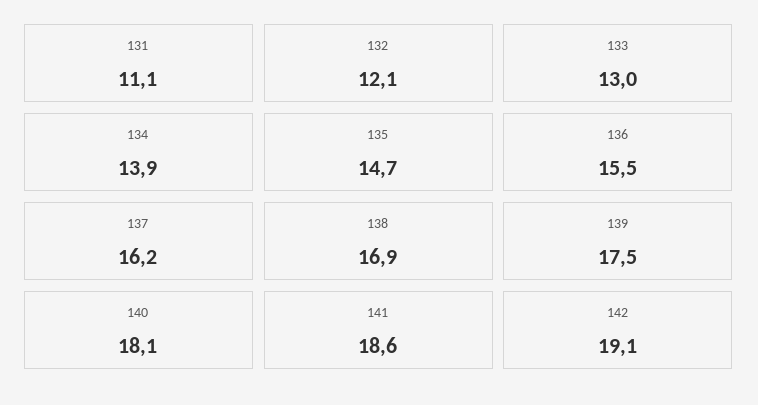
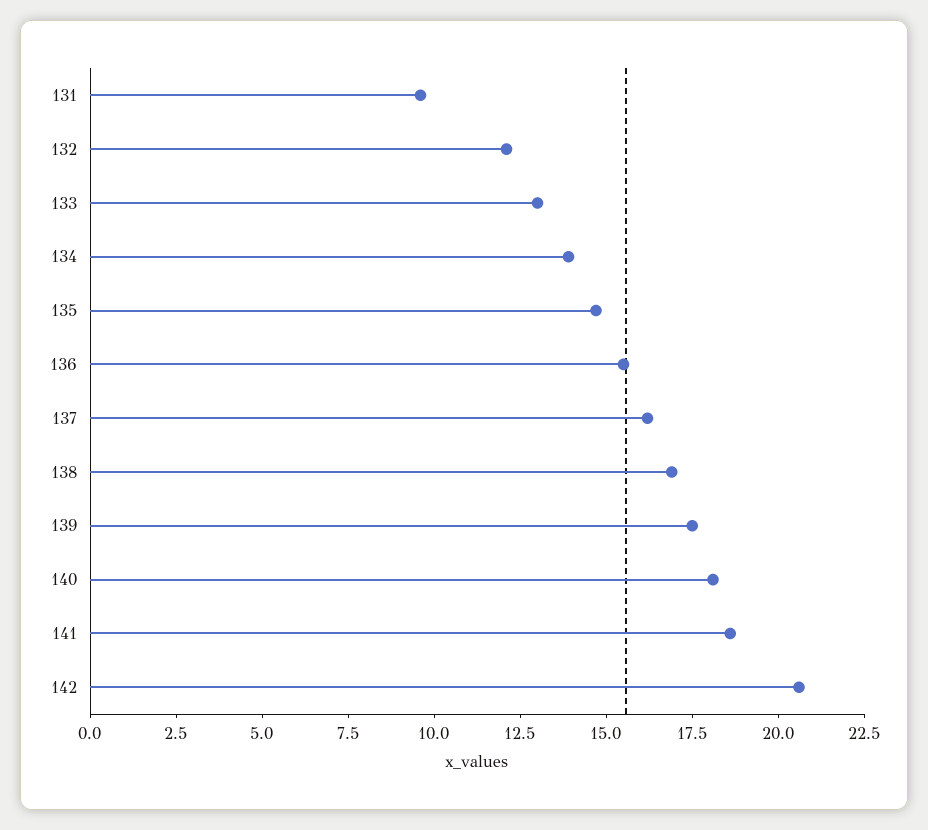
  {
-   "131": 11.1,
+   "131": 9.5,
    "132": 12.1,
    "133": 13,
    "134": 13.9,
    "135": 14.7,
    "136": 15.5,
    "137": 16.2,
    "138": 16.9,
    "139": 17.5,
    "140": 18.1,
    "141": 18.6,
-   "142": 19.1
+   "142": 20.5
  }

